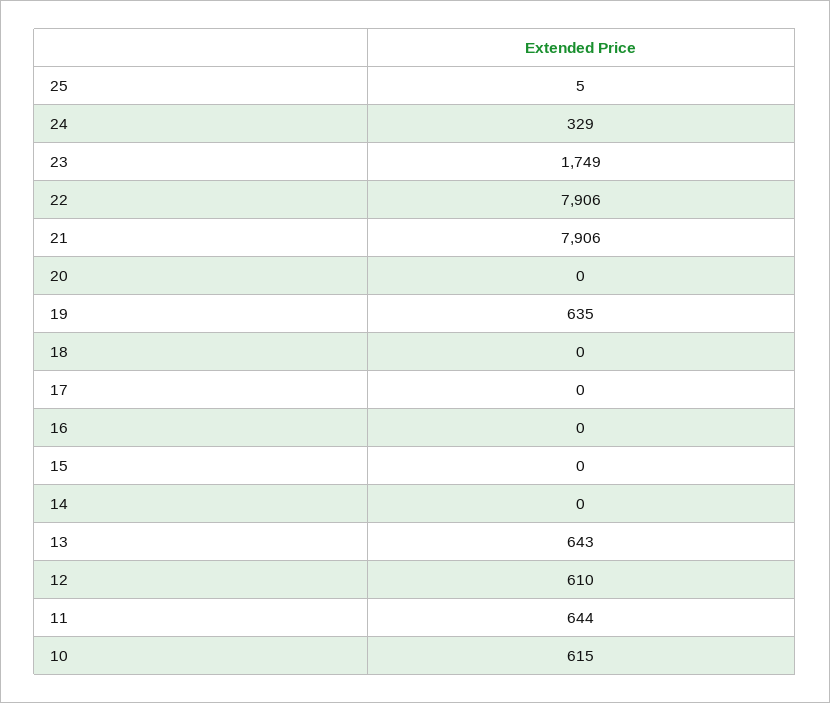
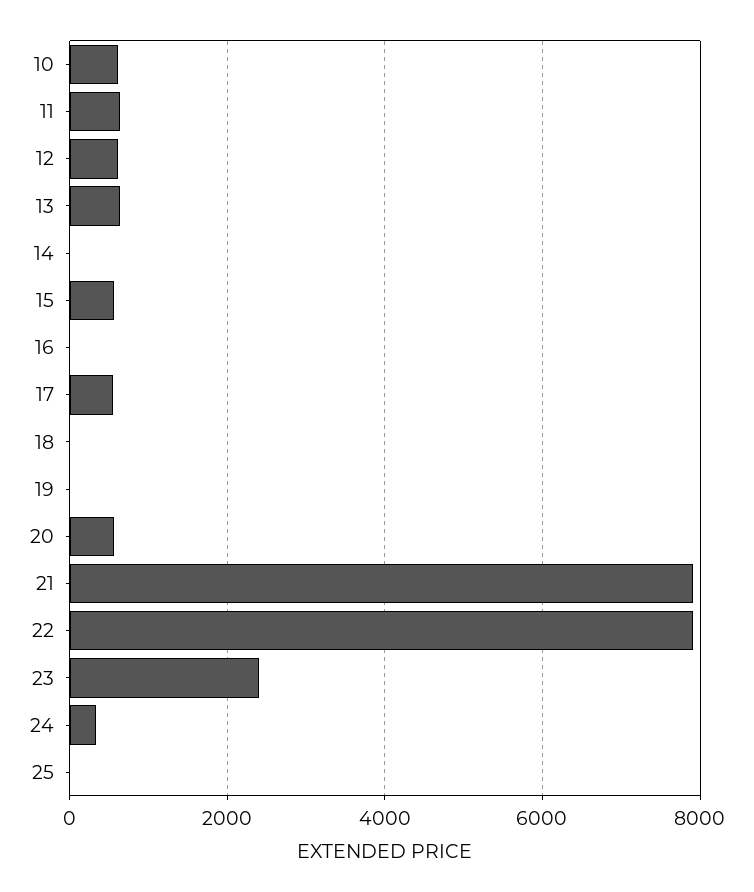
  {
    "25": 5,
    "24": 329,
-   "23": 1749,
+   "23": 2400,
    "22": 7906,
    "21": 7906,
-   "20": 0,
+   "20": 600,
-   "19": 635,
+   "19": 0,
    "18": 0,
-   "17": 0,
+   "17": 600,
    "16": 0,
-   "15": 0,
+   "15": 600,
    "14": 0,
    "13": 643,
    "12": 610,
    "11": 644,
    "10": 615
  }

